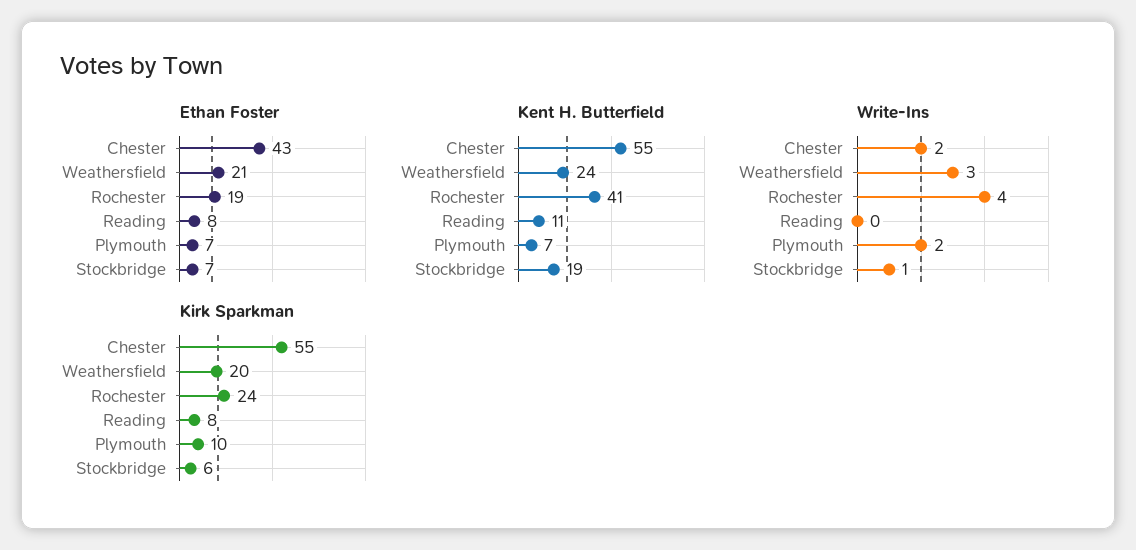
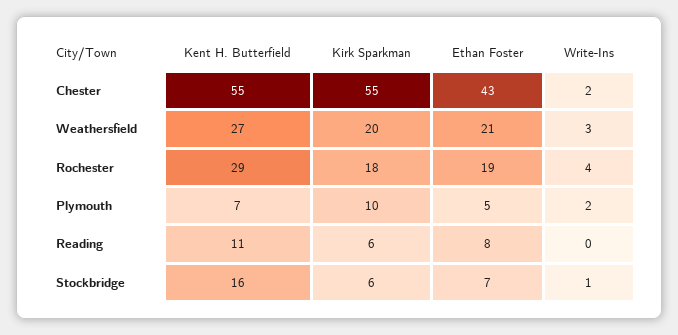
  {
    "Ethan Foster": {
      "Chester": 43,
      "Weathersfield": 21,
      "Rochester": 19,
      "Reading": 8,
-     "Plymouth": 7,
+     "Plymouth": 5,
      "Stockbridge": 7
    },
    "Kent H. Butterfield": {
      "Chester": 55,
-     "Weathersfield": 24,
+     "Weathersfield": 27,
-     "Rochester": 41,
+     "Rochester": 29,
      "Reading": 11,
      "Plymouth": 7,
-     "Stockbridge": 19
+     "Stockbridge": 16
    },
    "Write-Ins": {
      "Chester": 2,
      "Weathersfield": 3,
      "Rochester": 4,
      "Reading": 0,
      "Plymouth": 2,
      "Stockbridge": 1
    },
    "Kirk Sparkman": {
      "Chester": 55,
      "Weathersfield": 20,
-     "Rochester": 24,
+     "Rochester": 18,
-     "Reading": 8,
+     "Reading": 6,
      "Plymouth": 10,
      "Stockbridge": 6
    }
  }

